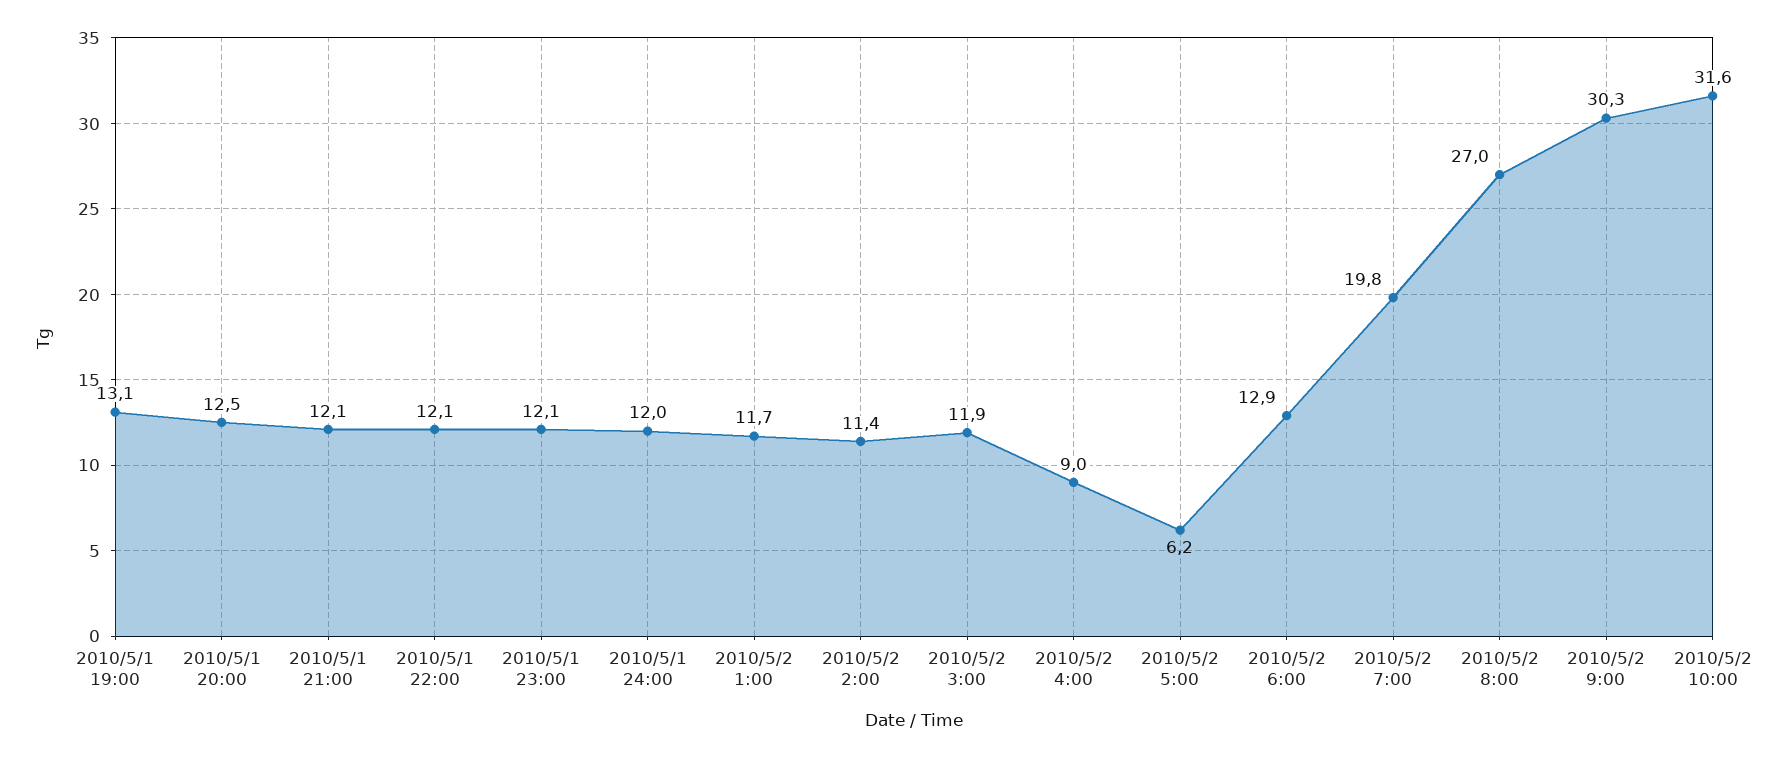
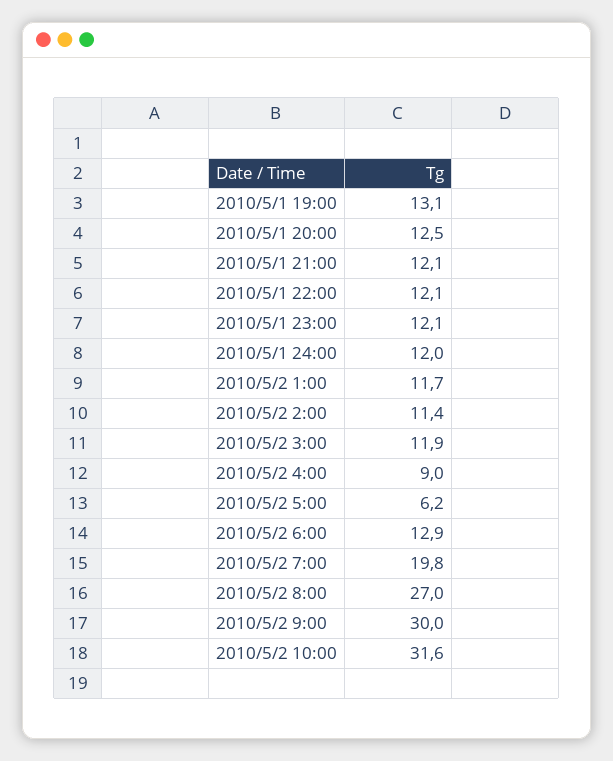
  {
    "2010/5/1 19:00": 13.1,
    "2010/5/1 20:00": 12.5,
    "2010/5/1 21:00": 12.1,
    "2010/5/1 22:00": 12.1,
    "2010/5/1 23:00": 12.1,
    "2010/5/1 24:00": 12,
    "2010/5/2 1:00": 11.7,
    "2010/5/2 2:00": 11.4,
    "2010/5/2 3:00": 11.9,
    "2010/5/2 4:00": 9,
    "2010/5/2 5:00": 6.2,
    "2010/5/2 6:00": 12.9,
    "2010/5/2 7:00": 19.8,
    "2010/5/2 8:00": 27,
-   "2010/5/2 9:00": 30.3,
+   "2010/5/2 9:00": 30,
    "2010/5/2 10:00": 31.6
  }

